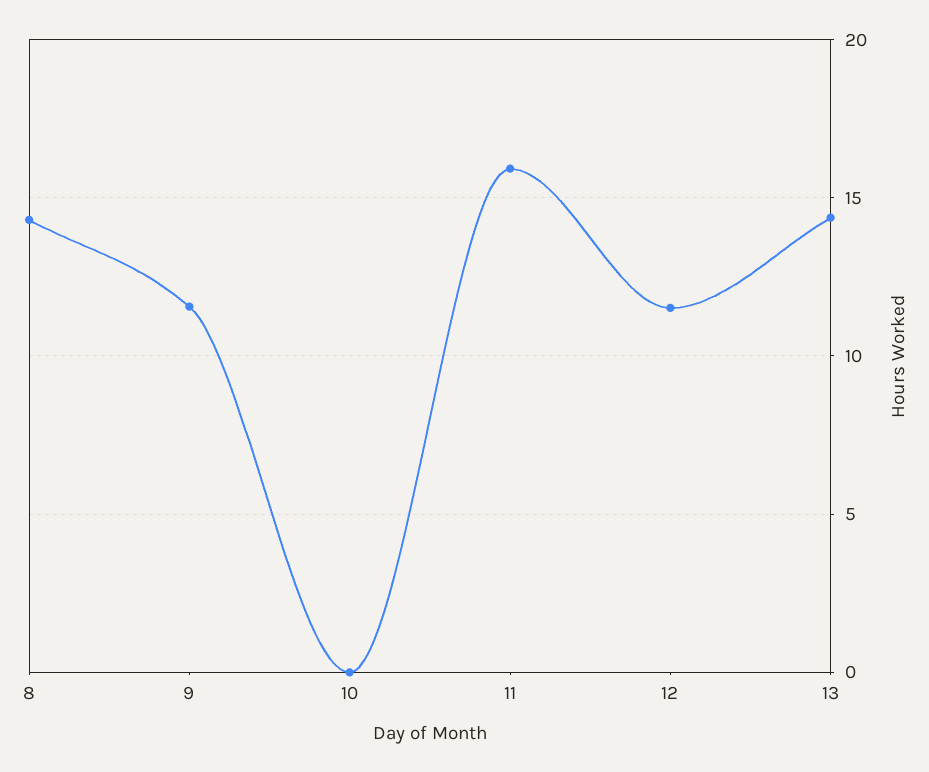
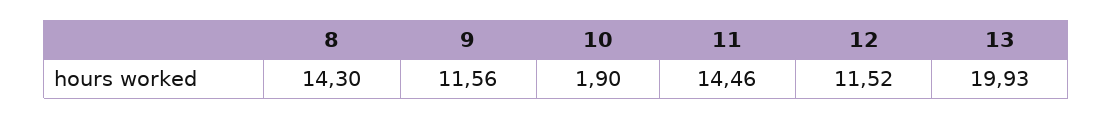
  {
    "8": 14.3,
    "9": 11.56,
-   "10": 0,
+   "10": 1.9,
-   "11": 16,
+   "11": 14.46,
    "12": 11.52,
-   "13": 14.5
+   "13": 19.93
  }

